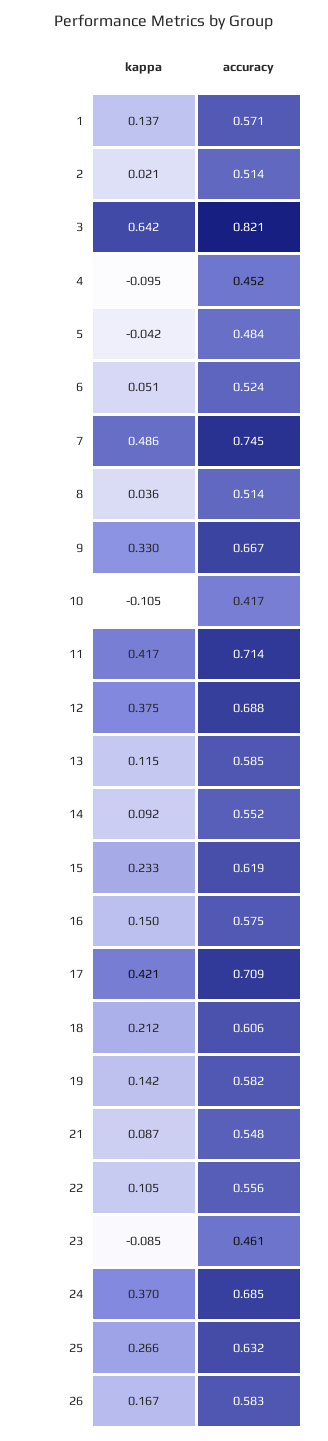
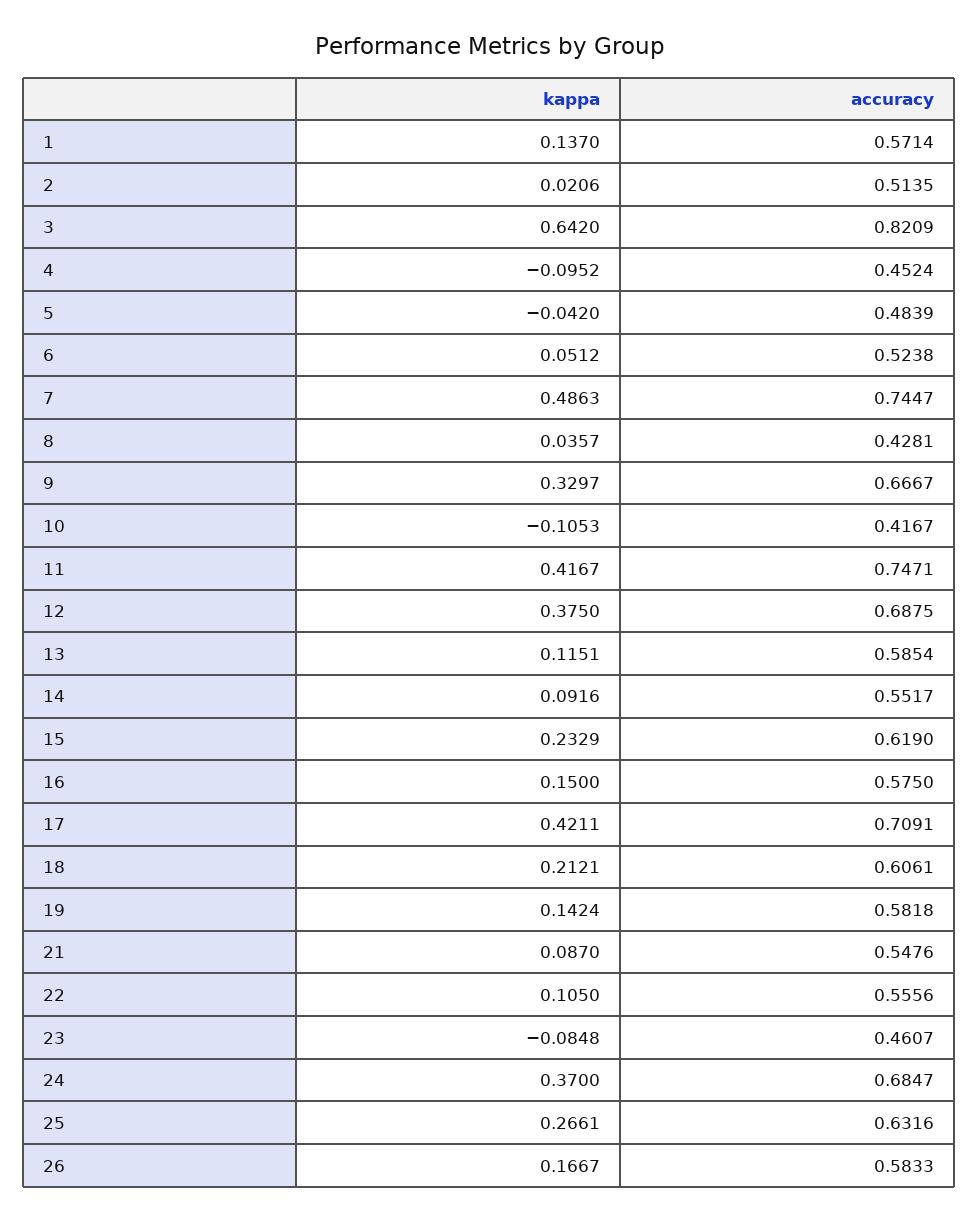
  {
    "kappa": {
      "1": 0.137,
      "2": 0.0206,
      "3": 0.642,
      "4": -0.0952,
      "5": -0.042,
      "6": 0.0512,
      "7": 0.4863,
      "8": 0.0357,
      "9": 0.3297,
      "10": -0.1053,
      "11": 0.4167,
      "12": 0.375,
      "13": 0.1151,
      "14": 0.0916,
      "15": 0.2329,
      "16": 0.15,
      "17": 0.4211,
      "18": 0.2121,
      "19": 0.1424,
      "21": 0.087,
      "22": 0.105,
      "23": -0.0848,
      "24": 0.37,
      "25": 0.2661,
      "26": 0.1667
    },
    "accuracy": {
      "1": 0.5714,
      "2": 0.5135,
      "3": 0.8209,
      "4": 0.4524,
      "5": 0.4839,
      "6": 0.5238,
      "7": 0.7447,
-     "8": 0.514,
+     "8": 0.4281,
      "9": 0.6667,
      "10": 0.4167,
-     "11": 0.714,
+     "11": 0.7471,
      "12": 0.6875,
      "13": 0.5854,
      "14": 0.5517,
      "15": 0.619,
      "16": 0.575,
      "17": 0.7091,
      "18": 0.6061,
      "19": 0.5818,
      "21": 0.5476,
      "22": 0.5556,
      "23": 0.4607,
      "24": 0.6847,
      "25": 0.6316,
      "26": 0.5833
    }
  }

